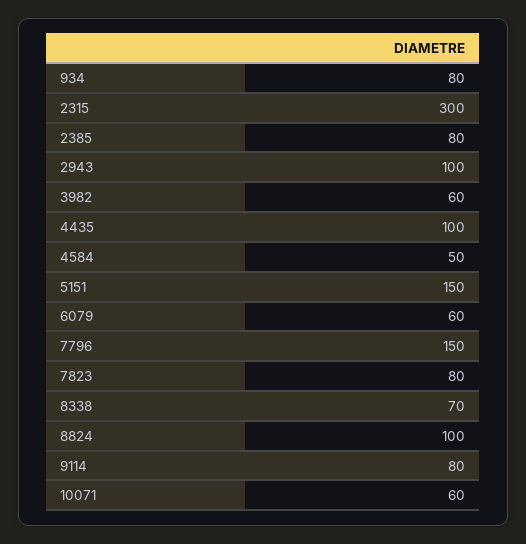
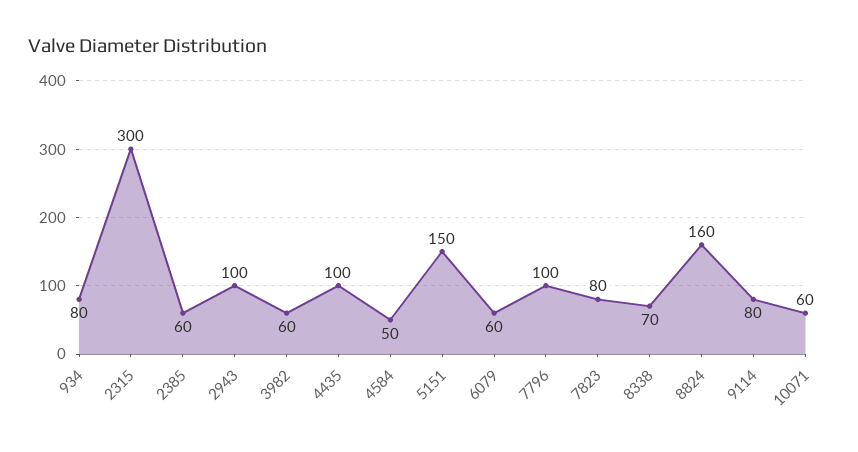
  {
    "934": 80,
    "2315": 300,
-   "2385": 80,
+   "2385": 60,
    "2943": 100,
    "3982": 60,
    "4435": 100,
    "4584": 50,
    "5151": 150,
    "6079": 60,
-   "7796": 150,
+   "7796": 100,
    "7823": 80,
    "8338": 70,
-   "8824": 100,
+   "8824": 160,
    "9114": 80,
    "10071": 60
  }

